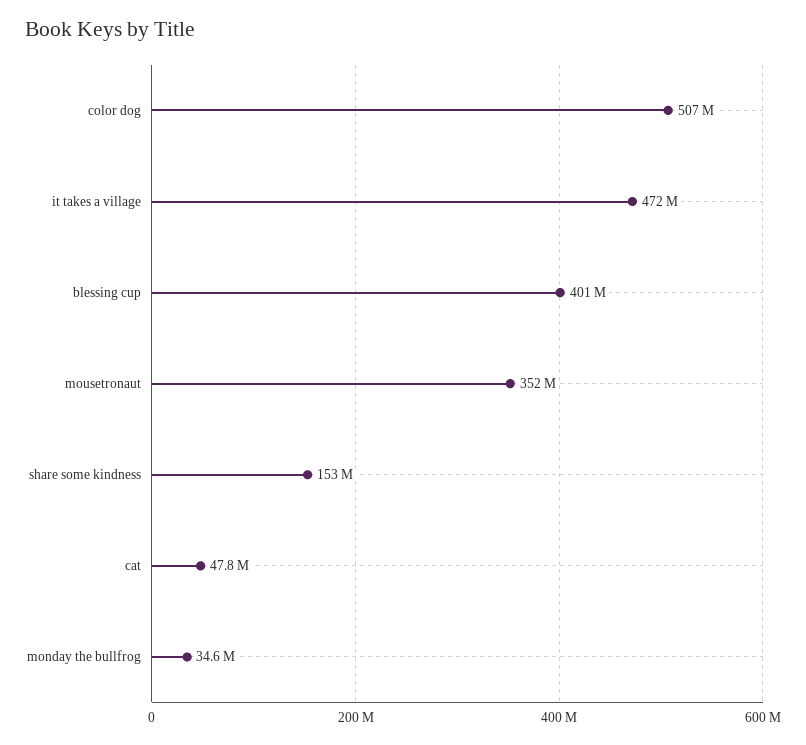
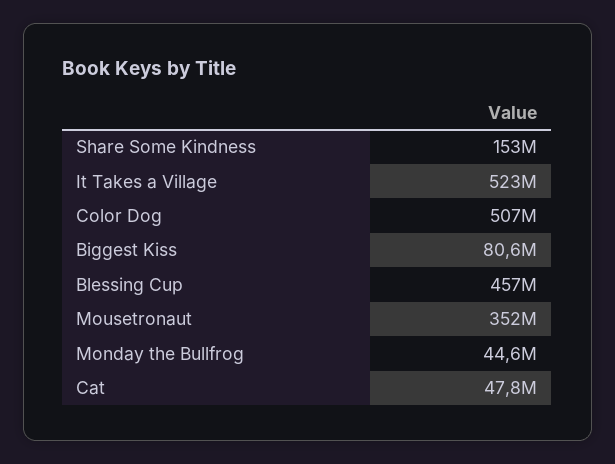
  {
    "color dog": 507000000,
-   "it takes a village": 472000000,
+   "it takes a village": 523000000,
-   "blessing cup": 401000000,
+   "blessing cup": 457000000,
    "mousetronaut": 352000000,
    "share some kindness": 153000000,
    "cat": 47800000,
-   "monday the bullfrog": 34600000
+   "monday the bullfrog": 44600000,
+   "Biggest Kiss": 80600000
  }

